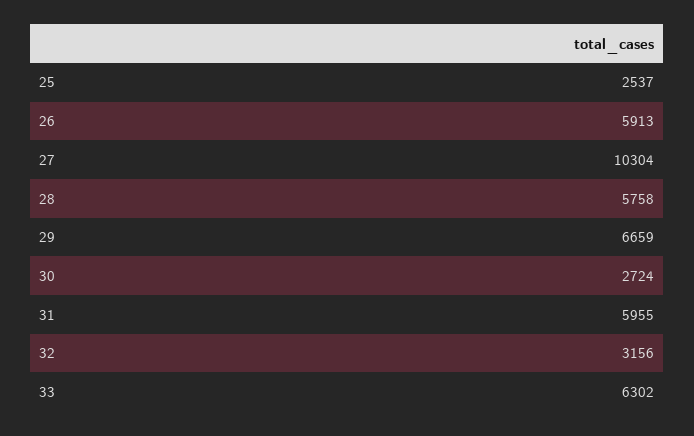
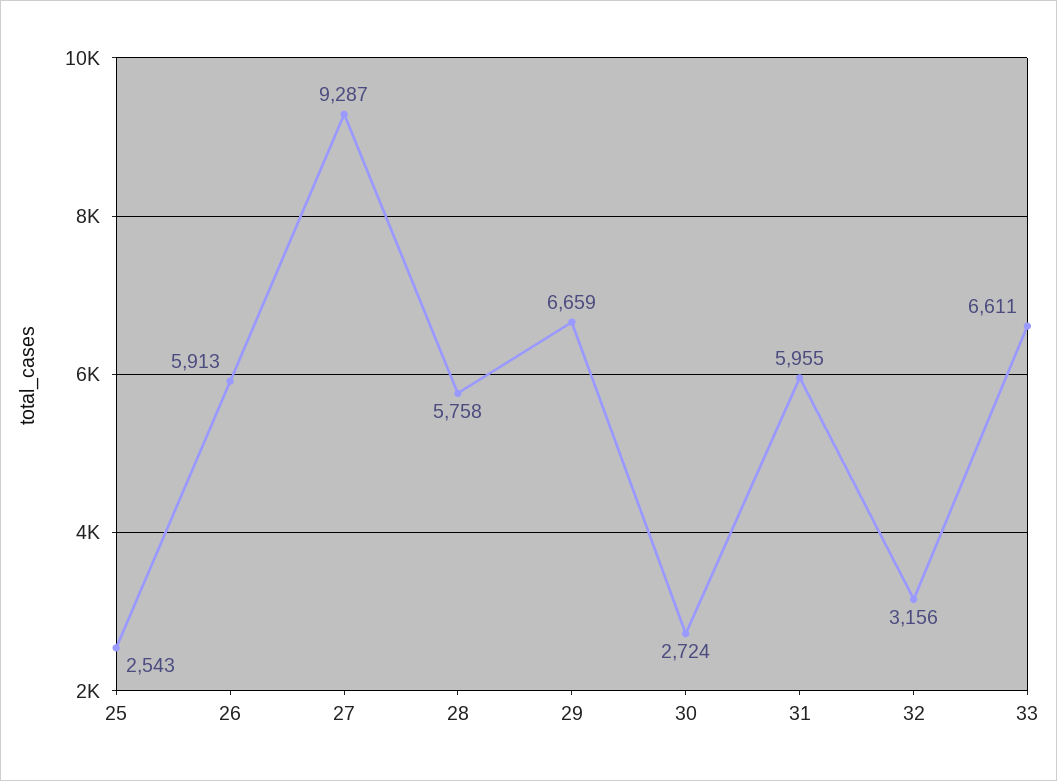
  {
-   "25": 2537,
+   "25": 2543,
    "26": 5913,
-   "27": 10304,
+   "27": 9287,
    "28": 5758,
    "29": 6659,
    "30": 2724,
    "31": 5955,
    "32": 3156,
-   "33": 6302
+   "33": 6611
  }

